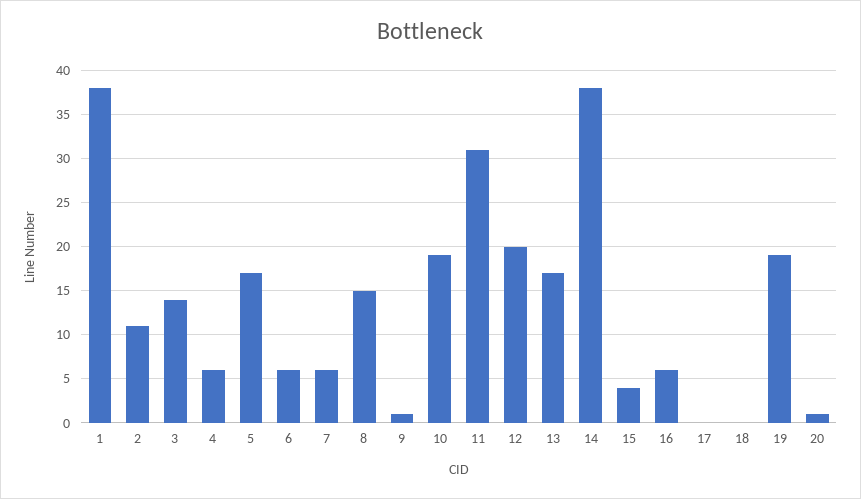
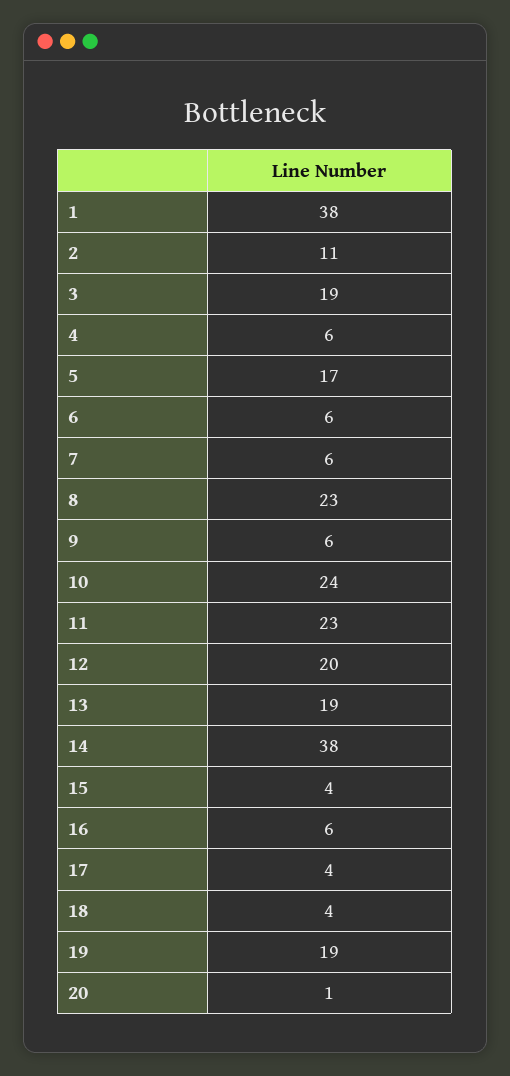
  {
    "1": 38,
    "2": 11,
-   "3": 14,
+   "3": 19,
    "4": 6,
    "5": 17,
    "6": 6,
    "7": 6,
-   "8": 15,
+   "8": 23,
-   "9": 1,
+   "9": 6,
-   "10": 19,
+   "10": 24,
-   "11": 31,
+   "11": 23,
    "12": 20,
-   "13": 17,
+   "13": 19,
    "14": 38,
    "15": 4,
    "16": 6,
-   "17": 0,
+   "17": 4,
-   "18": 0,
+   "18": 4,
    "19": 19,
    "20": 1
  }

